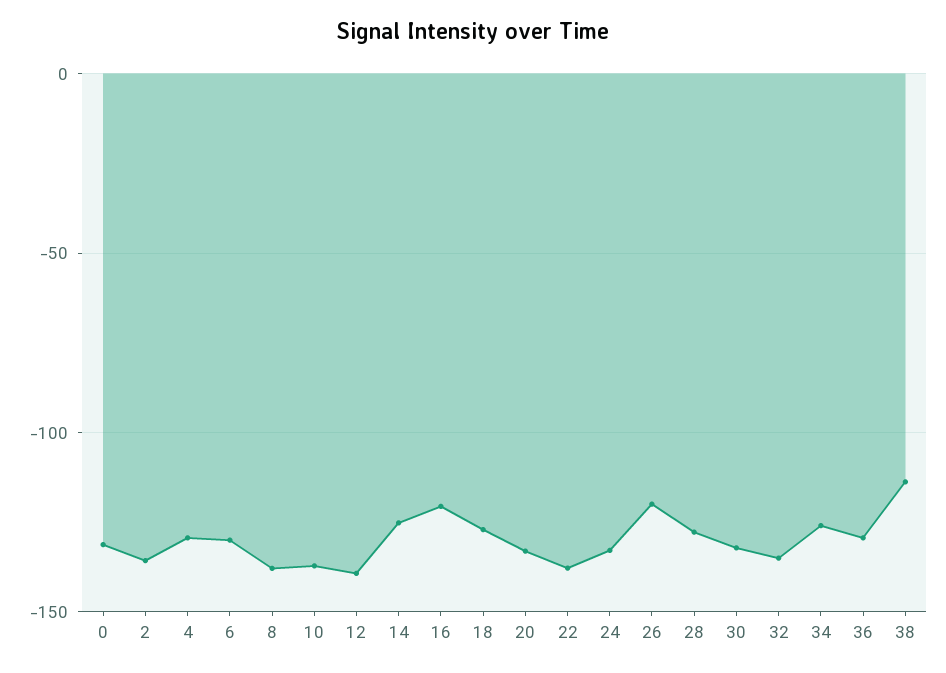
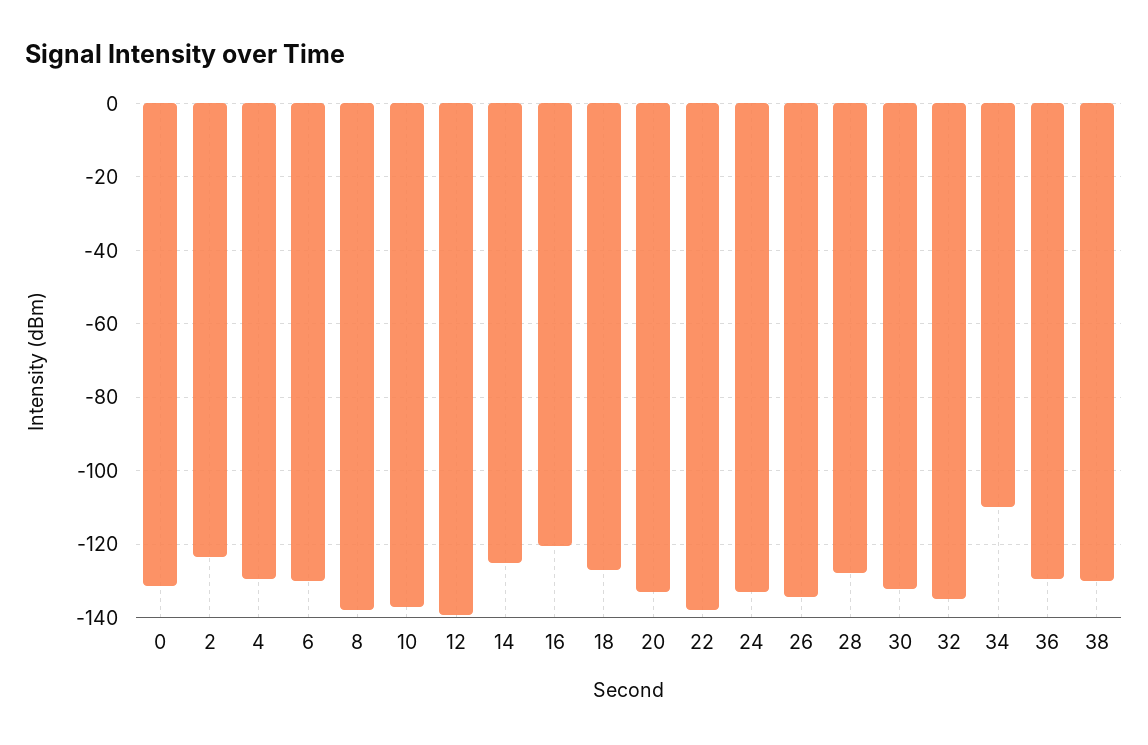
  {
    "0": -132,
-   "2": -135,
+   "2": -124,
    "4": -130,
    "6": -130,
    "8": -138,
    "10": -138,
    "12": -140,
    "14": -126,
    "16": -120,
    "18": -128,
    "20": -134,
    "22": -138,
    "24": -132,
-   "26": -120,
+   "26": -134,
    "28": -128,
    "30": -132,
    "32": -136,
-   "34": -125,
+   "34": -110,
    "36": -130,
-   "38": -115
+   "38": -130
  }

